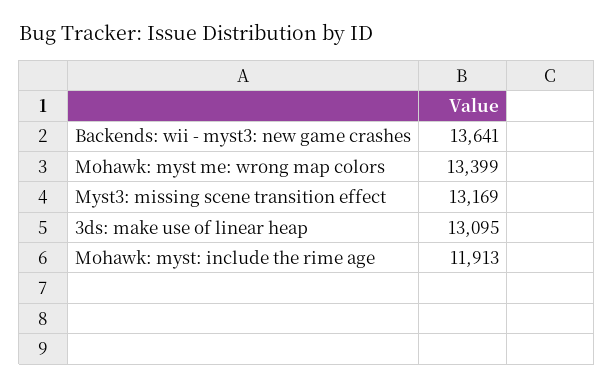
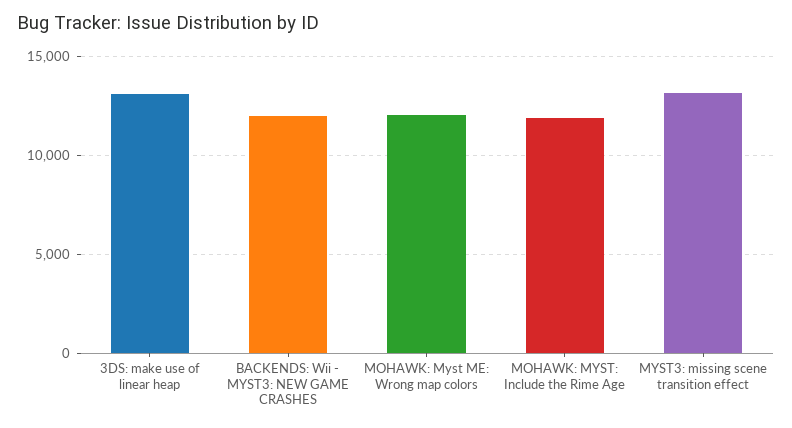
  {
-   "Backends: wii - myst3: new game crashes": 13641,
+   "Backends: wii - myst3: new game crashes": 12000,
-   "Mohawk: myst me: wrong map colors": 13399,
+   "Mohawk: myst me: wrong map colors": 12000,
    "Myst3: missing scene transition effect": 13169,
    "3ds: make use of linear heap": 13095,
    "Mohawk: myst: include the rime age": 11913
  }

